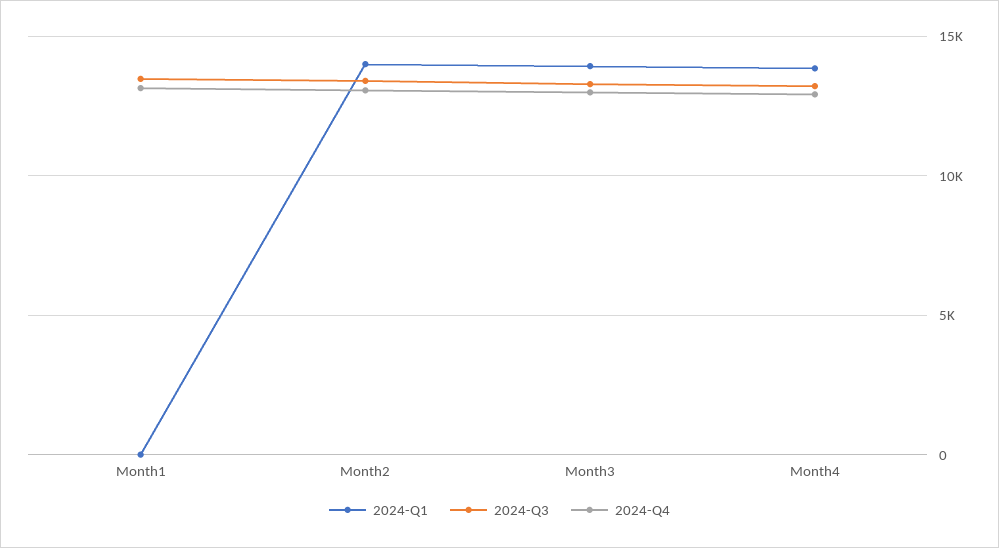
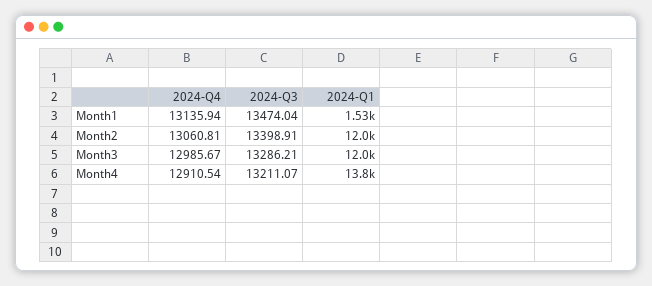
  {
    "2024-Q1": {
-     "Month1": 0,
+     "Month1": 1530,
-     "Month2": 14000,
+     "Month2": 12000,
-     "Month3": 14000,
+     "Month3": 12000,
      "Month4": 13800
    },
    "2024-Q3": {
      "Month1": 13474.04,
      "Month2": 13398.91,
      "Month3": 13286.21,
      "Month4": 13211.07
    },
    "2024-Q4": {
      "Month1": 13135.94,
      "Month2": 13060.81,
      "Month3": 12985.67,
      "Month4": 12910.54
    }
  }

